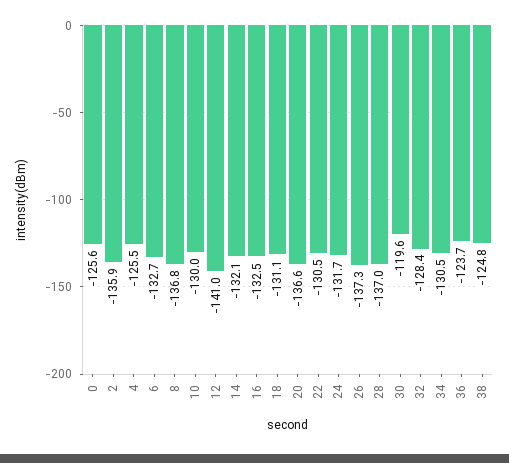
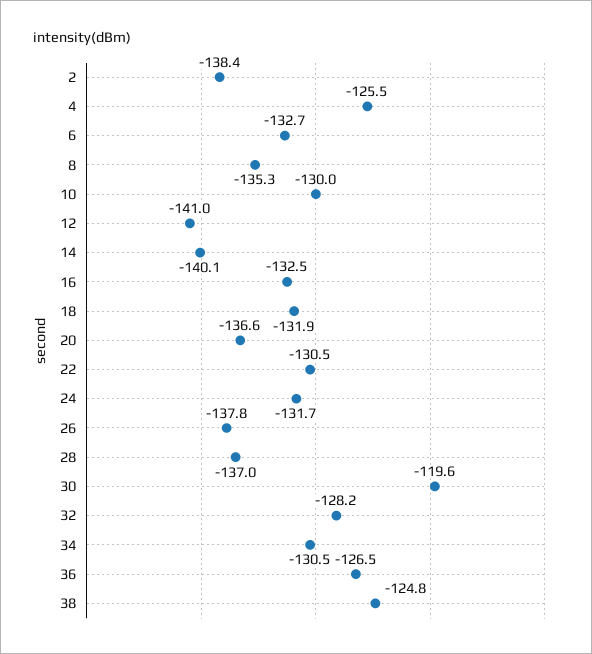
  {
-   "0": -125.6,
-   "2": -135.9,
+   "2": -138.4,
    "4": -125.5,
    "6": -132.7,
-   "8": -136.8,
+   "8": -135.3,
    "10": -130,
    "12": -141,
-   "14": -132.1,
+   "14": -140.1,
    "16": -132.5,
-   "18": -131.1,
+   "18": -131.9,
    "20": -136.6,
    "22": -130.5,
    "24": -131.7,
-   "26": -137.3,
+   "26": -137.8,
    "28": -137,
    "30": -119.6,
-   "32": -128.4,
+   "32": -128.2,
    "34": -130.5,
-   "36": -123.7,
+   "36": -126.5,
    "38": -124.8
  }

